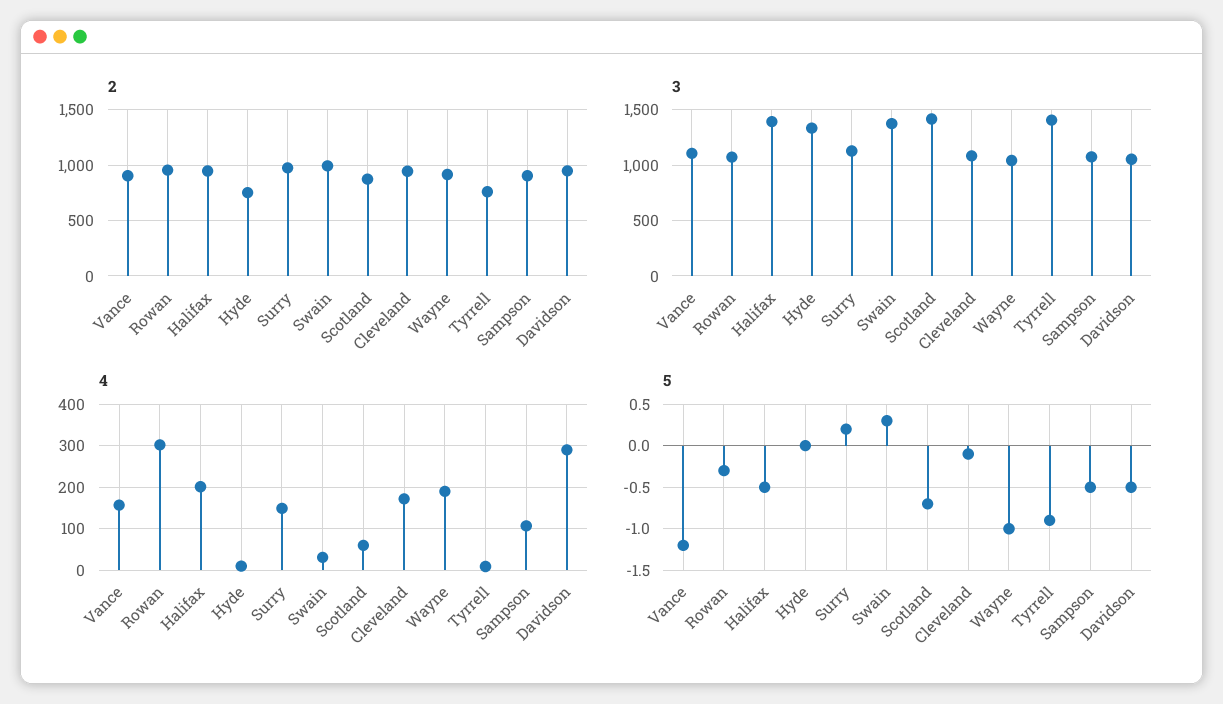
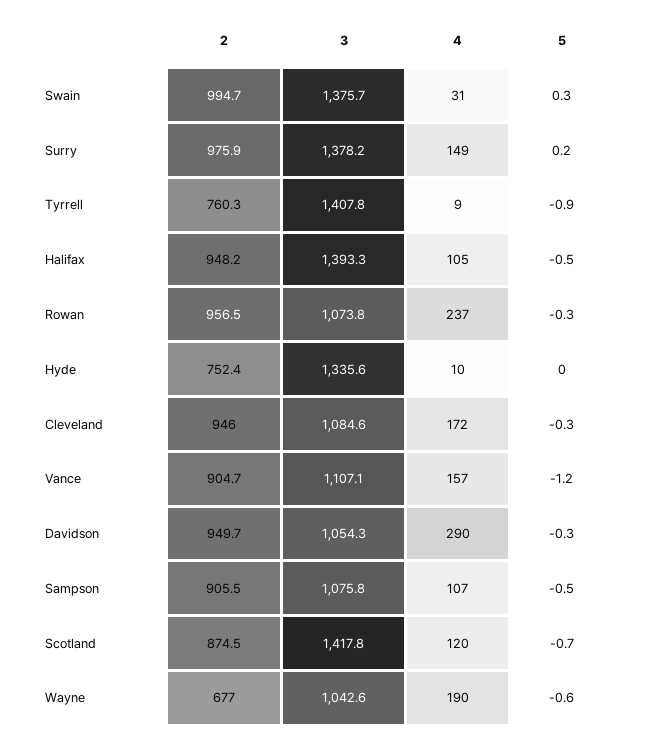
  {
    "2": {
      "Vance": 904.7,
      "Rowan": 956.5,
      "Halifax": 948.2,
      "Hyde": 752.4,
      "Surry": 975.9,
      "Swain": 994.7,
      "Scotland": 874.5,
      "Cleveland": 946,
-     "Wayne": 900,
+     "Wayne": 677,
      "Tyrrell": 760.3,
      "Sampson": 905.5,
      "Davidson": 949.7
    },
    "3": {
      "Vance": 1107.1,
      "Rowan": 1073.8,
      "Halifax": 1393.3,
      "Hyde": 1335.6,
-     "Surry": 1100,
+     "Surry": 1378.2,
      "Swain": 1375.7,
      "Scotland": 1417.8,
      "Cleveland": 1084.6,
      "Wayne": 1042.6,
      "Tyrrell": 1407.8,
      "Sampson": 1075.8,
      "Davidson": 1054.3
    },
    "4": {
      "Vance": 157,
-     "Rowan": 300,
+     "Rowan": 237,
-     "Halifax": 200,
+     "Halifax": 105,
      "Hyde": 10,
      "Surry": 149,
      "Swain": 31,
-     "Scotland": 60,
+     "Scotland": 120,
      "Cleveland": 172,
      "Wayne": 190,
      "Tyrrell": 9,
      "Sampson": 107,
      "Davidson": 290
    },
    "5": {
      "Vance": -1.2,
      "Rowan": -0.3,
      "Halifax": -0.5,
      "Hyde": 0,
      "Surry": 0.2,
      "Swain": 0.3,
      "Scotland": -0.7,
-     "Cleveland": -0.1,
+     "Cleveland": -0.3,
-     "Wayne": -1,
+     "Wayne": -0.6,
      "Tyrrell": -0.9,
      "Sampson": -0.5,
-     "Davidson": -0.5
+     "Davidson": -0.3
    }
  }

